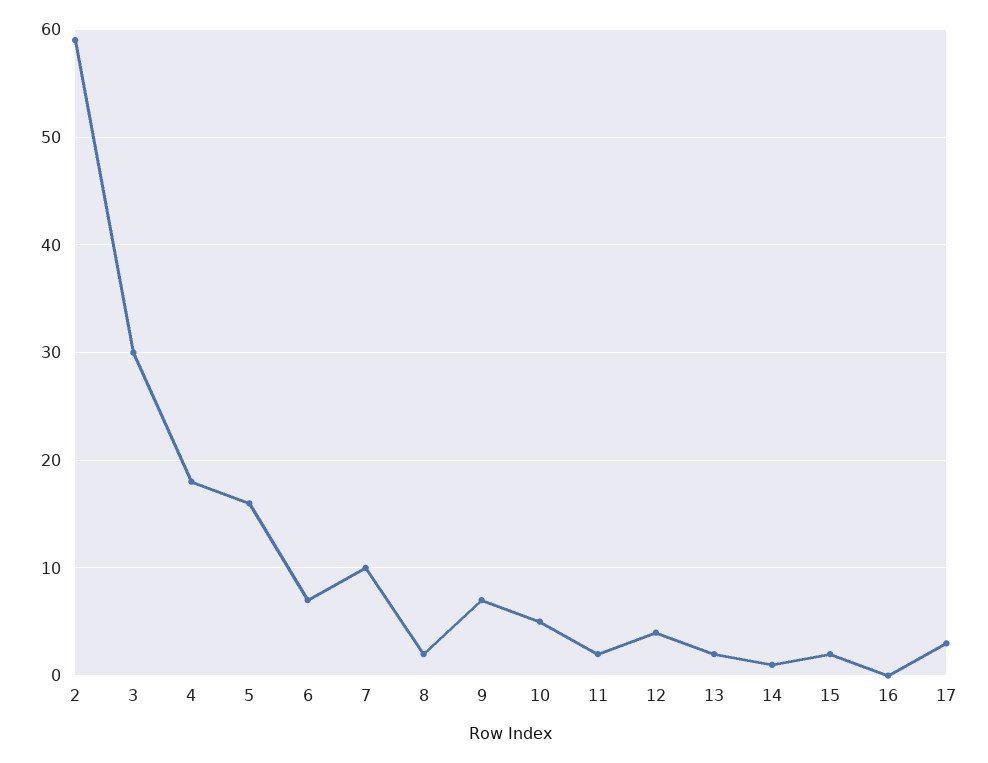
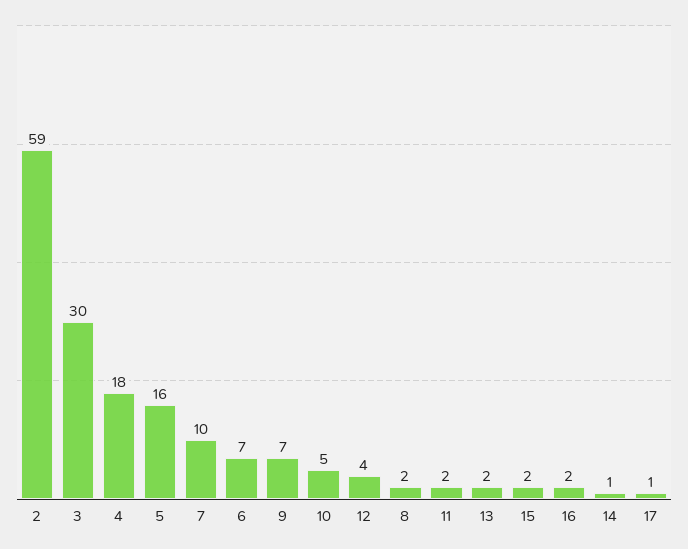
  {
    "2": 59,
    "3": 30,
    "4": 18,
    "5": 16,
    "6": 7,
    "7": 10,
    "8": 2,
    "9": 7,
    "10": 5,
    "11": 2,
    "12": 4,
    "13": 2,
    "14": 1,
    "15": 2,
-   "16": 0,
+   "16": 2,
-   "17": 3
+   "17": 1
  }

